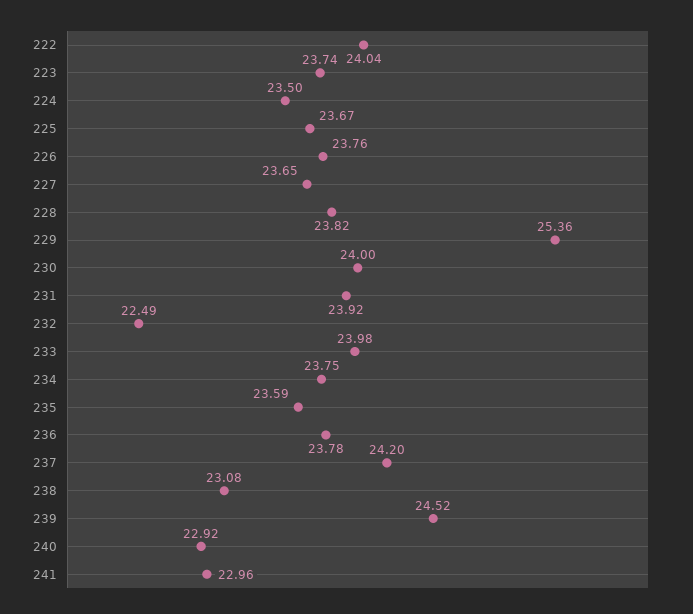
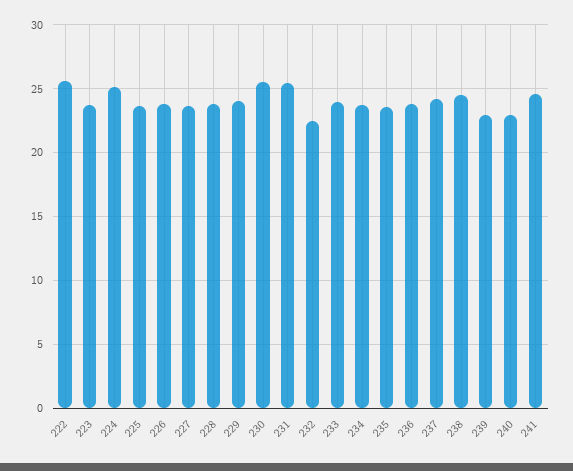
  {
-   "222": 24.04,
+   "222": 25.5,
    "223": 23.74,
-   "224": 23.5,
+   "224": 25,
    "225": 23.67,
    "226": 23.76,
    "227": 23.65,
    "228": 23.82,
-   "229": 25.36,
+   "229": 24,
-   "230": 24,
+   "230": 25.5,
-   "231": 23.92,
+   "231": 25.5,
    "232": 22.49,
    "233": 23.98,
    "234": 23.75,
    "235": 23.59,
    "236": 23.78,
    "237": 24.2,
-   "238": 23.08,
+   "238": 24.5,
-   "239": 24.52,
+   "239": 23,
    "240": 22.92,
-   "241": 22.96
+   "241": 24.5
  }

